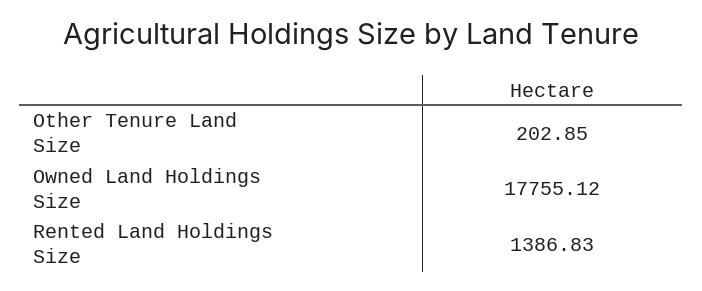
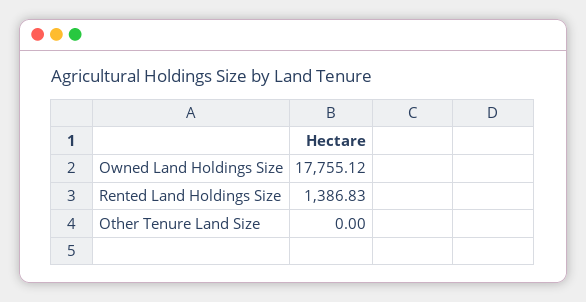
  {
-   "Other Tenure Land Size": 202.85,
+   "Other Tenure Land Size": 0,
    "Owned Land Holdings Size": 17755.12,
    "Rented Land Holdings Size": 1386.83
  }

